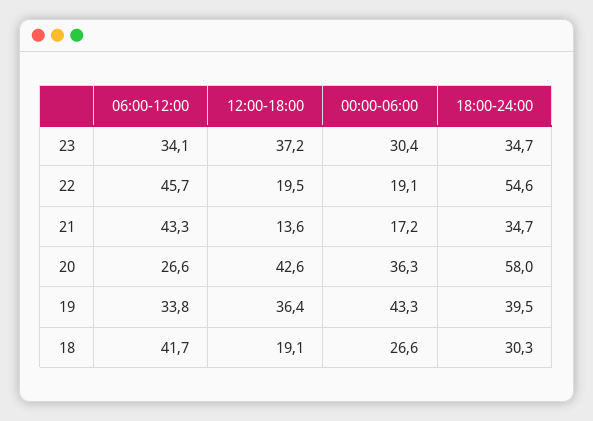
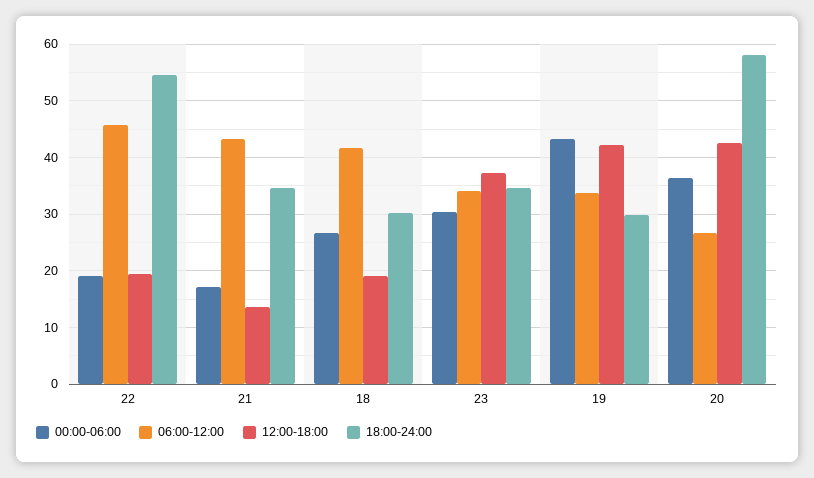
  {
    "06:00-12:00": {
      "23": 34.1,
      "22": 45.7,
      "21": 43.3,
      "20": 26.6,
      "19": 33.8,
      "18": 41.7
    },
    "12:00-18:00": {
      "23": 37.2,
      "22": 19.5,
      "21": 13.6,
      "20": 42.6,
-     "19": 36.4,
+     "19": 42,
      "18": 19.1
    },
    "00:00-06:00": {
      "23": 30.4,
      "22": 19.1,
      "21": 17.2,
      "20": 36.3,
      "19": 43.3,
      "18": 26.6
    },
    "18:00-24:00": {
      "23": 34.7,
      "22": 54.6,
      "21": 34.7,
      "20": 58,
-     "19": 39.5,
+     "19": 30,
      "18": 30.3
    }
  }

